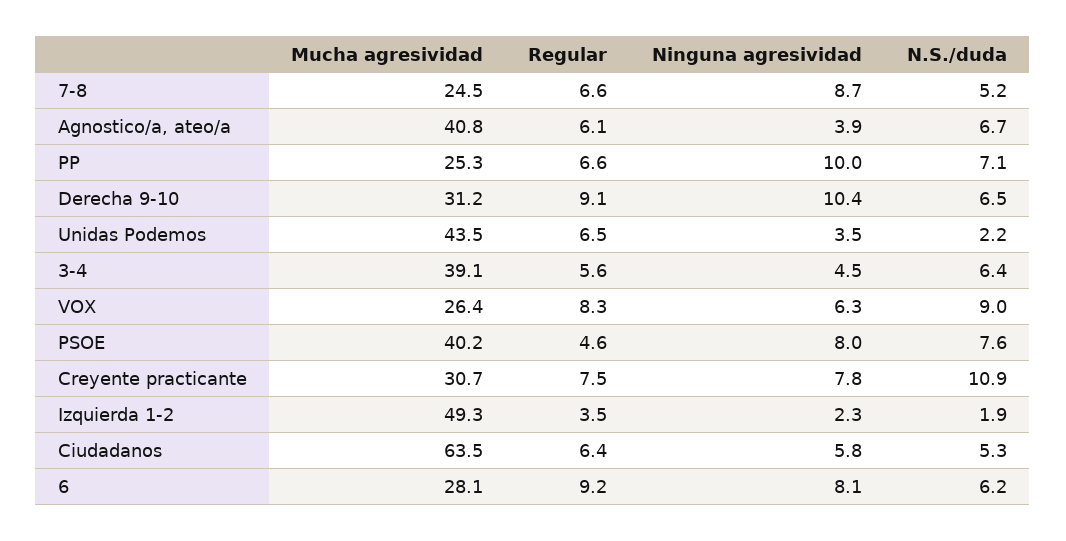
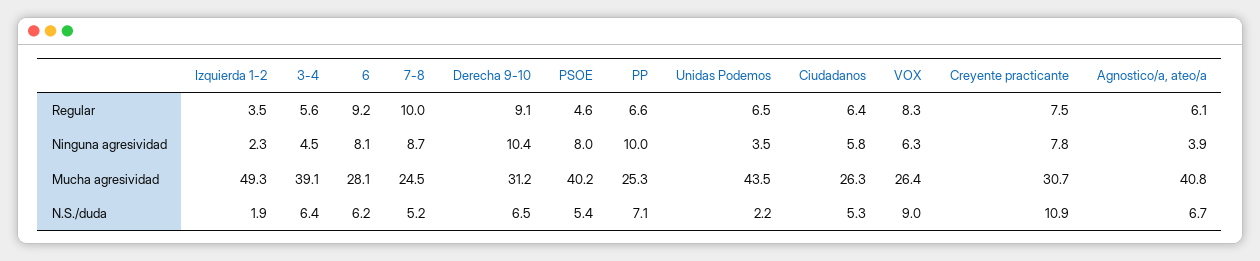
  {
    "Mucha agresividad": {
      "7-8": 24.5,
      "Agnostico/a, ateo/a": 40.8,
      "PP": 25.3,
      "Derecha 9-10": 31.2,
      "Unidas Podemos": 43.5,
      "3-4": 39.1,
      "VOX": 26.4,
      "PSOE": 40.2,
      "Creyente practicante": 30.7,
      "Izquierda 1-2": 49.3,
-     "Ciudadanos": 63.5,
+     "Ciudadanos": 26.3,
      "6": 28.1
    },
    "Regular": {
-     "7-8": 6.6,
+     "7-8": 10,
      "Agnostico/a, ateo/a": 6.1,
      "PP": 6.6,
      "Derecha 9-10": 9.1,
      "Unidas Podemos": 6.5,
      "3-4": 5.6,
      "VOX": 8.3,
      "PSOE": 4.6,
      "Creyente practicante": 7.5,
      "Izquierda 1-2": 3.5,
      "Ciudadanos": 6.4,
      "6": 9.2
    },
    "Ninguna agresividad": {
      "7-8": 8.7,
      "Agnostico/a, ateo/a": 3.9,
      "PP": 10,
      "Derecha 9-10": 10.4,
      "Unidas Podemos": 3.5,
      "3-4": 4.5,
      "VOX": 6.3,
      "PSOE": 8,
      "Creyente practicante": 7.8,
      "Izquierda 1-2": 2.3,
      "Ciudadanos": 5.8,
      "6": 8.1
    },
    "N.S./duda": {
      "7-8": 5.2,
      "Agnostico/a, ateo/a": 6.7,
      "PP": 7.1,
      "Derecha 9-10": 6.5,
      "Unidas Podemos": 2.2,
      "3-4": 6.4,
      "VOX": 9,
-     "PSOE": 7.6,
+     "PSOE": 5.4,
      "Creyente practicante": 10.9,
      "Izquierda 1-2": 1.9,
      "Ciudadanos": 5.3,
      "6": 6.2
    }
  }

